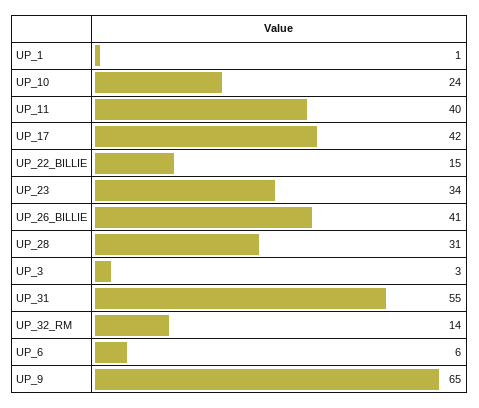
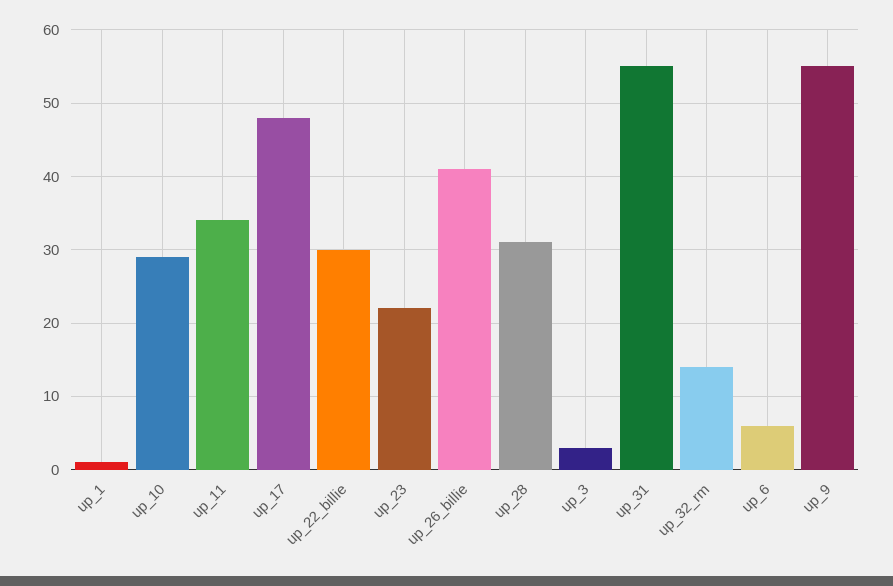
  {
    "UP_1": 1,
-   "UP_10": 24,
+   "UP_10": 29,
-   "UP_11": 40,
+   "UP_11": 34,
-   "UP_17": 42,
+   "UP_17": 48,
-   "UP_22_BILLIE": 15,
+   "UP_22_BILLIE": 30,
-   "UP_23": 34,
+   "UP_23": 22,
    "UP_26_BILLIE": 41,
    "UP_28": 31,
    "UP_3": 3,
    "UP_31": 55,
    "UP_32_RM": 14,
    "UP_6": 6,
-   "UP_9": 65
+   "UP_9": 55
  }

